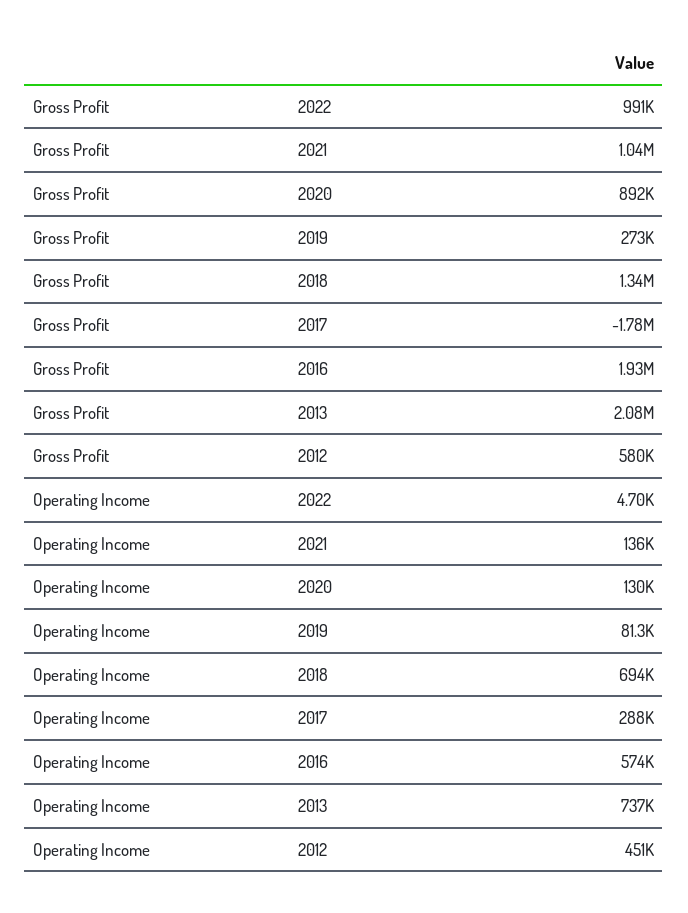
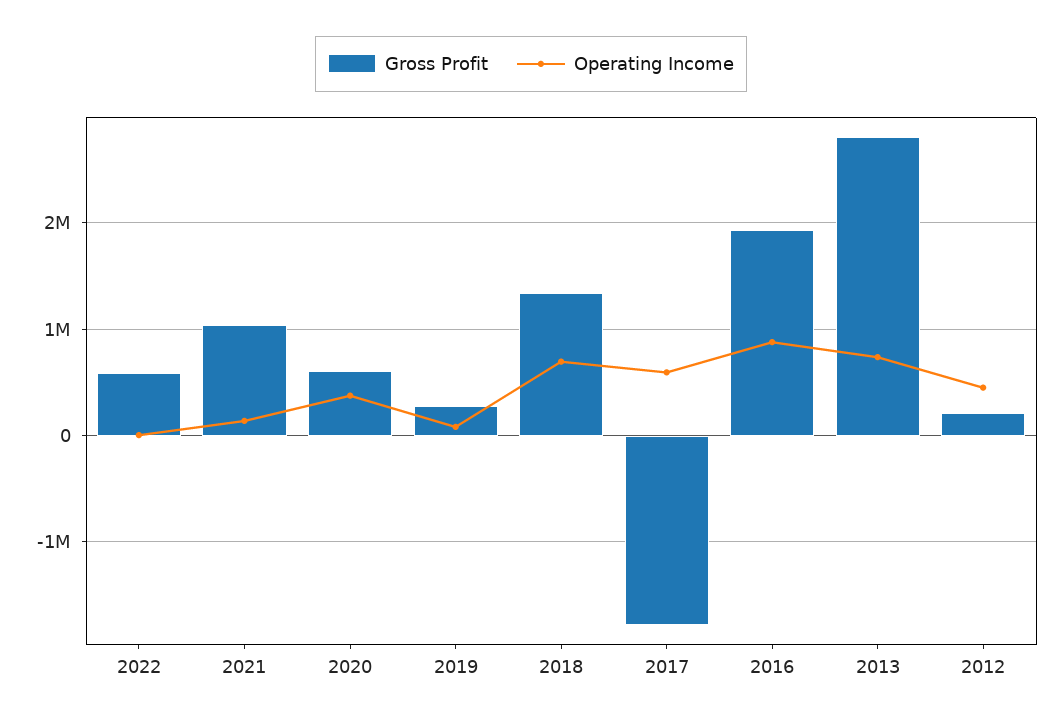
  {
    "Gross Profit": {
-     "2022": 991000,
+     "2022": 600000,
      "2021": 1040000,
-     "2020": 892000,
+     "2020": 600000,
      "2019": 273000,
      "2018": 1340000,
      "2017": -1780000,
      "2016": 1930000,
-     "2013": 2080000,
+     "2013": 2800000,
-     "2012": 580000
+     "2012": 200000
    },
    "Operating Income": {
      "2022": 4700,
      "2021": 136000,
-     "2020": 130000,
+     "2020": 400000,
      "2019": 81300,
      "2018": 694000,
-     "2017": 288000,
+     "2017": 600000,
-     "2016": 574000,
+     "2016": 900000,
      "2013": 737000,
      "2012": 451000
    }
  }

